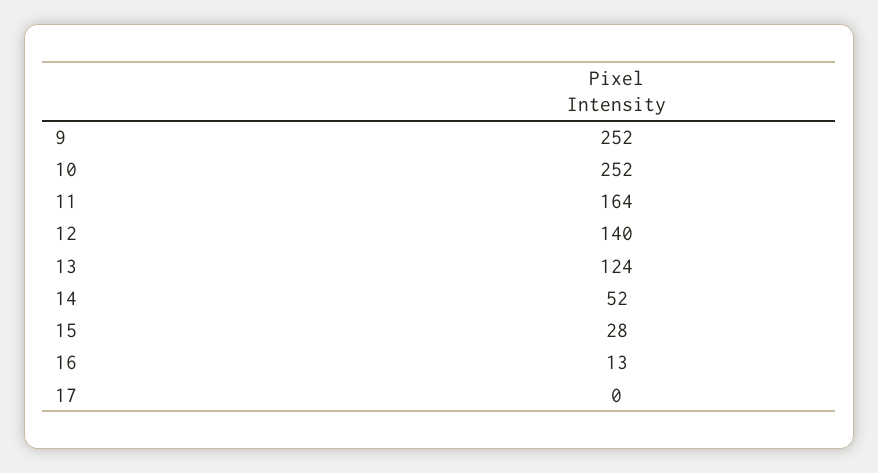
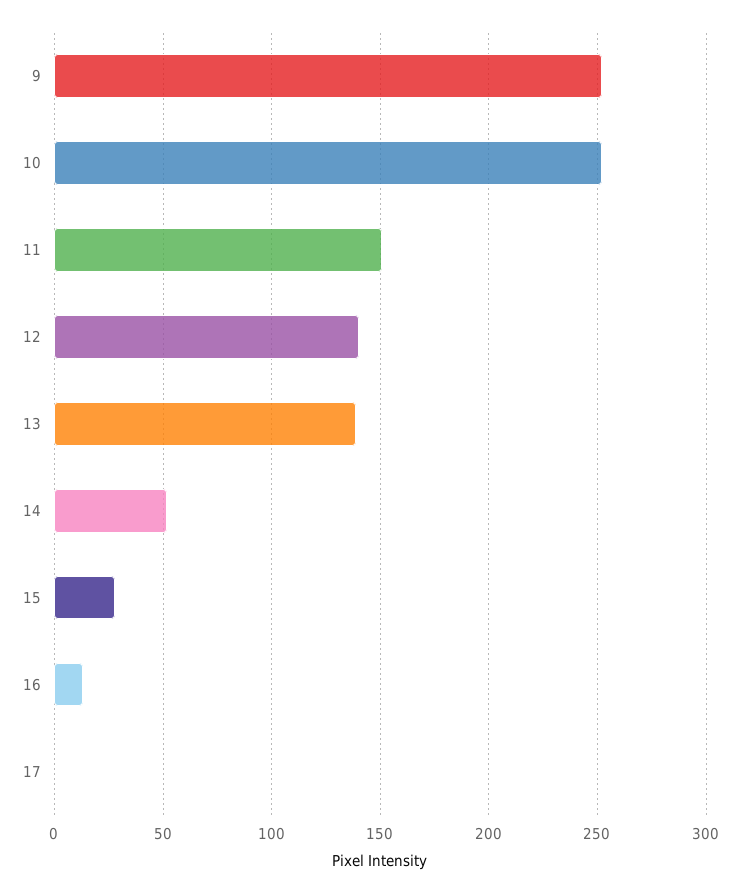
  {
    "9": 252,
    "10": 252,
-   "11": 164,
+   "11": 150,
    "12": 140,
-   "13": 124,
+   "13": 140,
    "14": 52,
    "15": 28,
    "16": 13,
    "17": 0
  }

